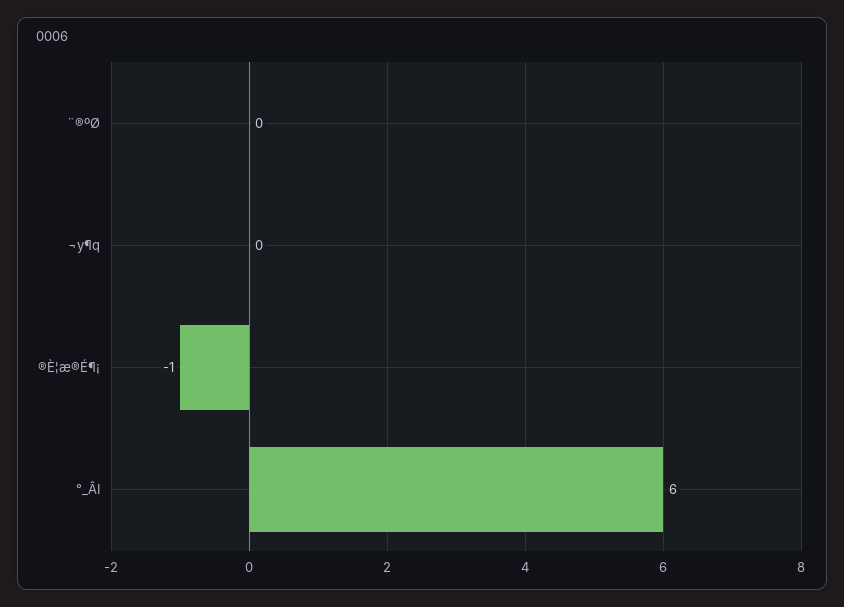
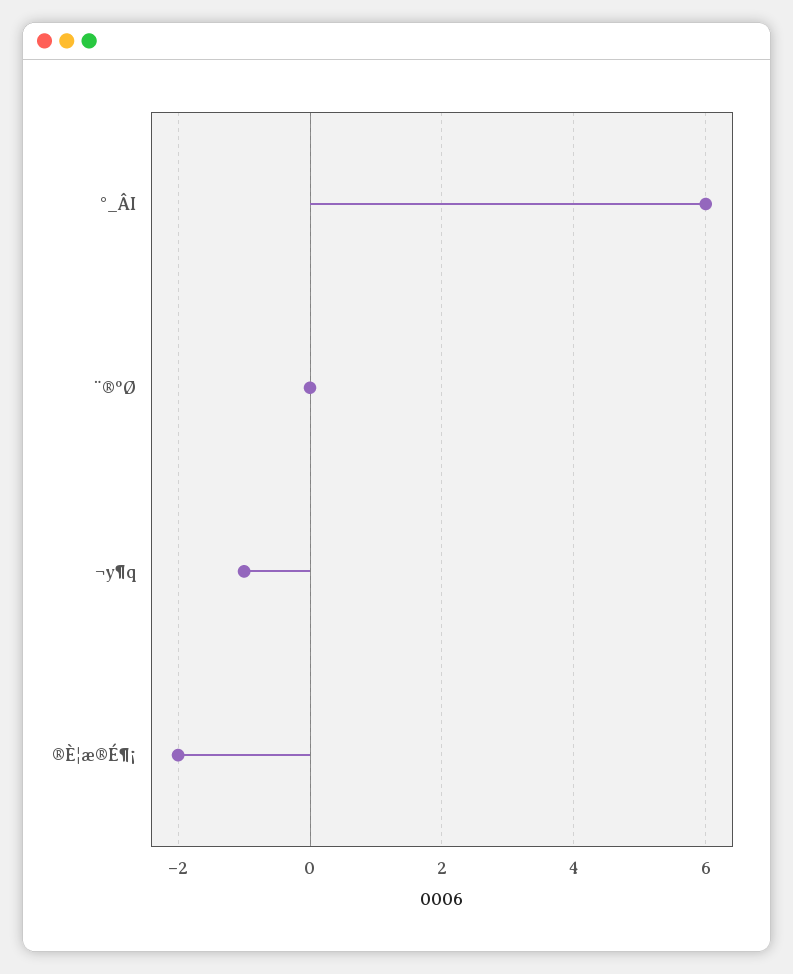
  {
    "¨®ºØ": 0,
-   "¬y¶q": 0,
+   "¬y¶q": -1,
-   "®È¦æ®É¶¡": -1,
+   "®È¦æ®É¶¡": -2,
    "°_ÂI": 6
  }

